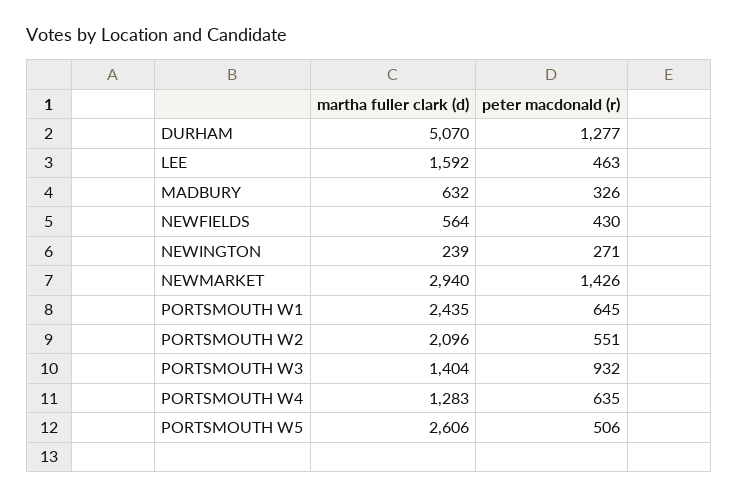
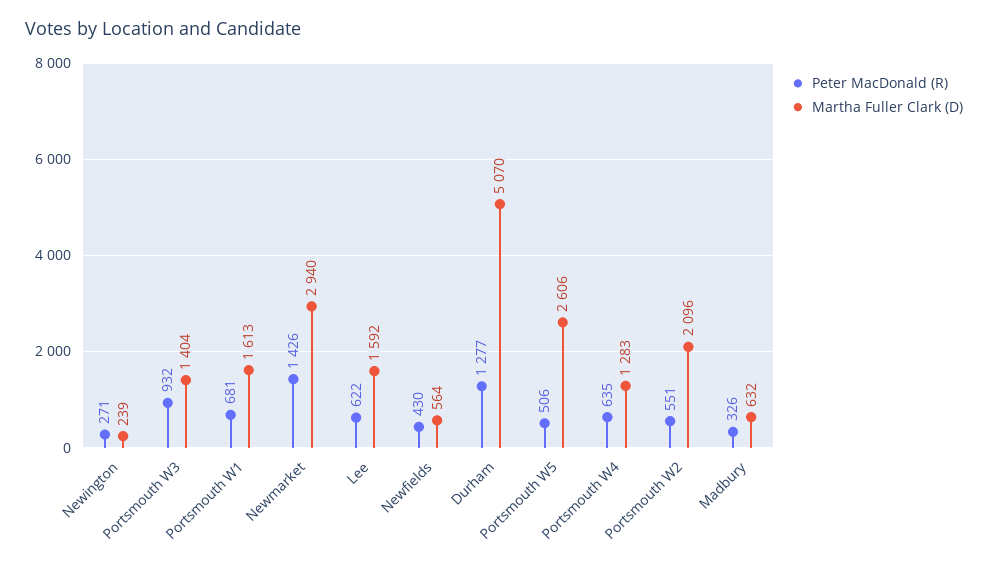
  {
    "martha fuller clark (d)": {
      "DURHAM": 5070,
      "LEE": 1592,
      "MADBURY": 632,
      "NEWFIELDS": 564,
      "NEWINGTON": 239,
      "NEWMARKET": 2940,
-     "PORTSMOUTH W1": 2435,
+     "PORTSMOUTH W1": 1613,
      "PORTSMOUTH W2": 2096,
      "PORTSMOUTH W3": 1404,
      "PORTSMOUTH W4": 1283,
      "PORTSMOUTH W5": 2606
    },
    "peter macdonald (r)": {
      "DURHAM": 1277,
-     "LEE": 463,
+     "LEE": 622,
      "MADBURY": 326,
      "NEWFIELDS": 430,
      "NEWINGTON": 271,
      "NEWMARKET": 1426,
-     "PORTSMOUTH W1": 645,
+     "PORTSMOUTH W1": 681,
      "PORTSMOUTH W2": 551,
      "PORTSMOUTH W3": 932,
      "PORTSMOUTH W4": 635,
      "PORTSMOUTH W5": 506
    }
  }

